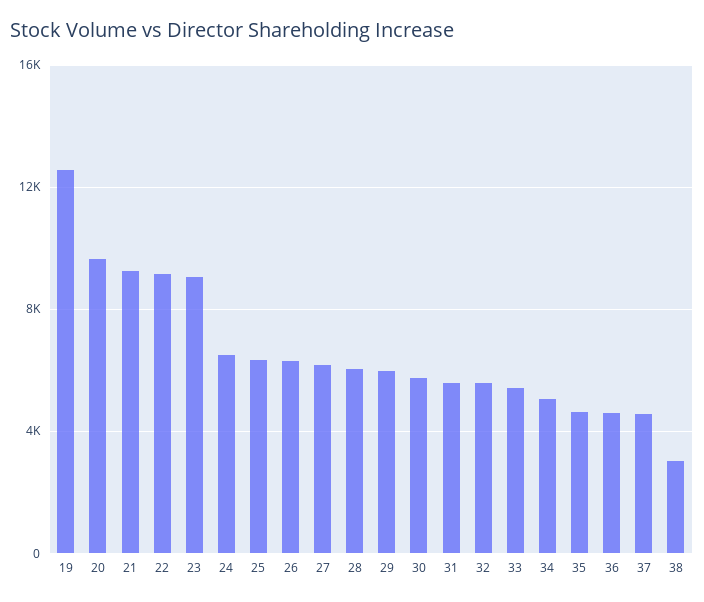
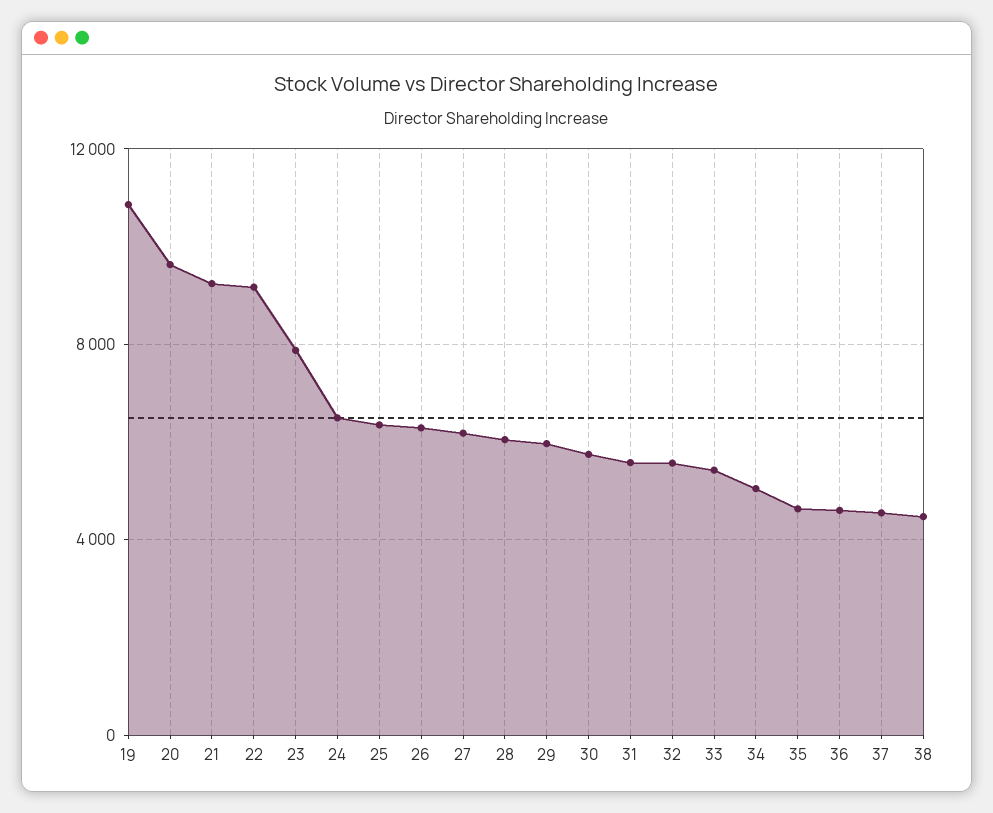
  {
-   "19": 12500,
+   "19": 11000,
    "20": 9500,
    "21": 9000,
    "22": 9000,
-   "23": 9000,
+   "23": 8000,
    "24": 6500,
    "25": 6500,
    "26": 6500,
    "27": 6000,
    "28": 6000,
    "29": 6000,
    "30": 5500,
    "31": 5500,
    "32": 5500,
    "33": 5500,
    "34": 5000,
    "35": 4500,
    "36": 4500,
    "37": 4500,
-   "38": 3000
+   "38": 4500
  }

